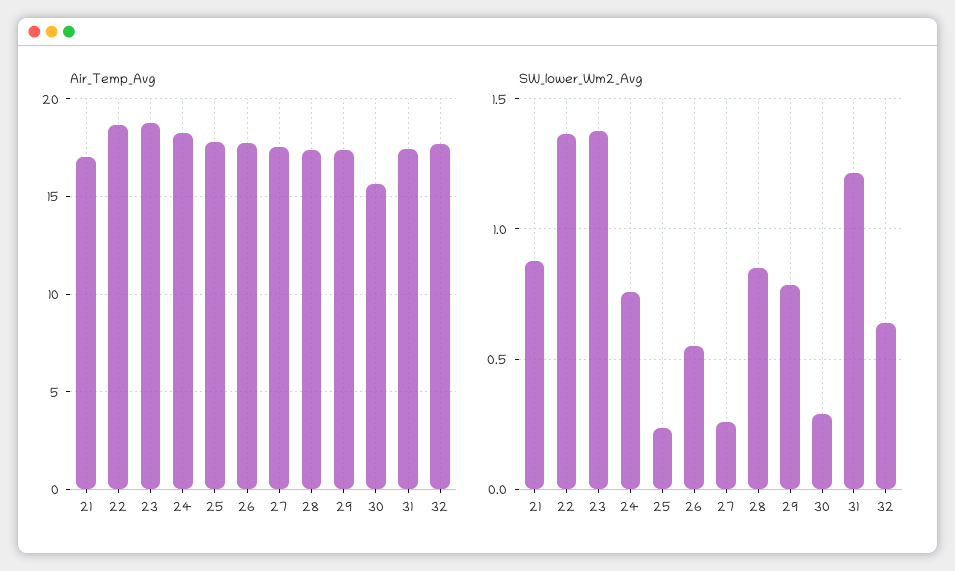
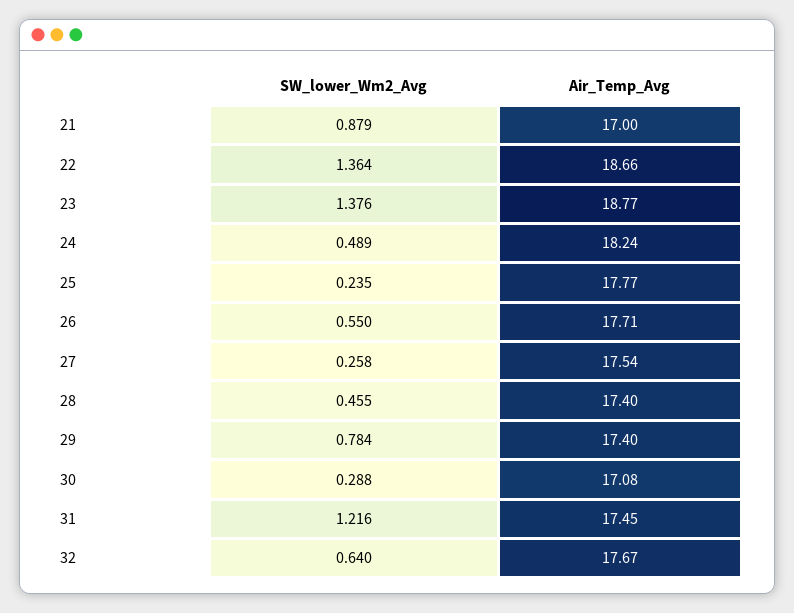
  {
    "Air_Temp_Avg": {
      "21": 17,
      "22": 18.66,
      "23": 18.77,
      "24": 18.24,
      "25": 17.77,
      "26": 17.71,
      "27": 17.54,
      "28": 17.4,
      "29": 17.4,
-     "30": 15.5,
+     "30": 17.08,
      "31": 17.45,
      "32": 17.67
    },
    "SW_lower_Wm2_Avg": {
      "21": 0.879,
      "22": 1.364,
      "23": 1.376,
-     "24": 0.75,
+     "24": 0.489,
      "25": 0.235,
      "26": 0.55,
      "27": 0.258,
-     "28": 0.85,
+     "28": 0.455,
      "29": 0.784,
      "30": 0.288,
      "31": 1.216,
      "32": 0.64
    }
  }

